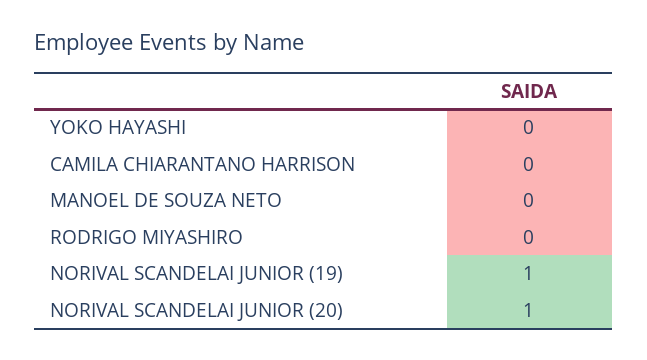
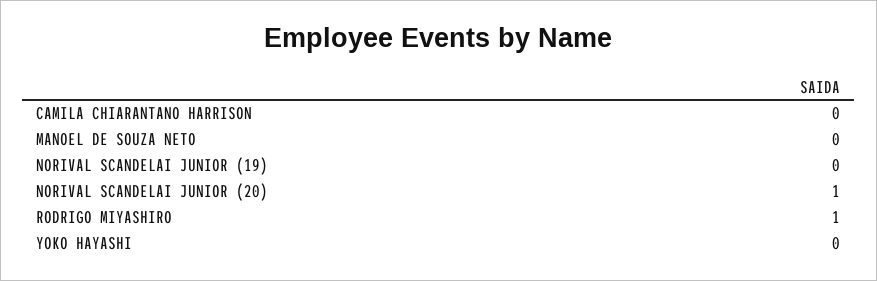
  {
    "YOKO HAYASHI": 0,
    "CAMILA CHIARANTANO HARRISON": 0,
    "MANOEL DE SOUZA NETO": 0,
-   "RODRIGO MIYASHIRO": 0,
+   "RODRIGO MIYASHIRO": 1,
-   "NORIVAL SCANDELAI JUNIOR (19)": 1,
+   "NORIVAL SCANDELAI JUNIOR (19)": 0,
    "NORIVAL SCANDELAI JUNIOR (20)": 1
  }

